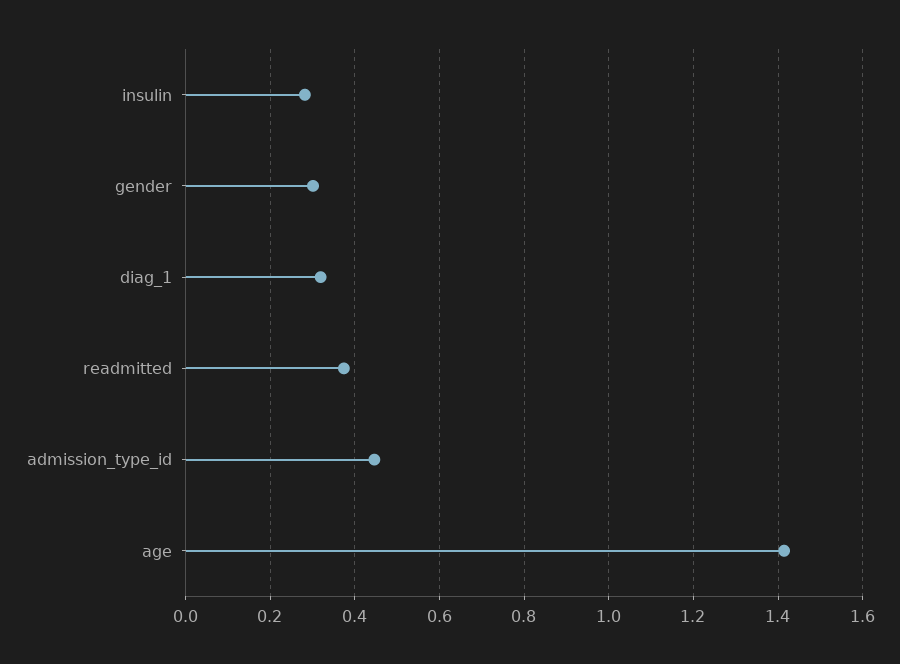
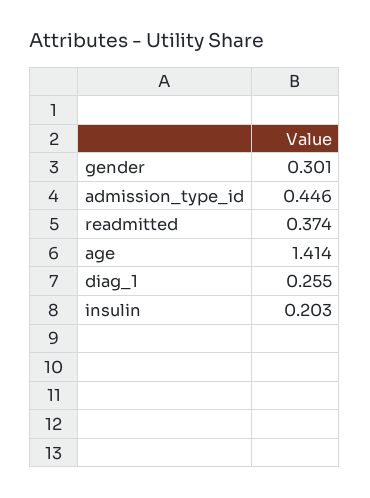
  {
-   "insulin": 0.28,
+   "insulin": 0.203,
    "gender": 0.301,
-   "diag_1": 0.32,
+   "diag_1": 0.255,
    "readmitted": 0.374,
    "admission_type_id": 0.446,
    "age": 1.414
  }

